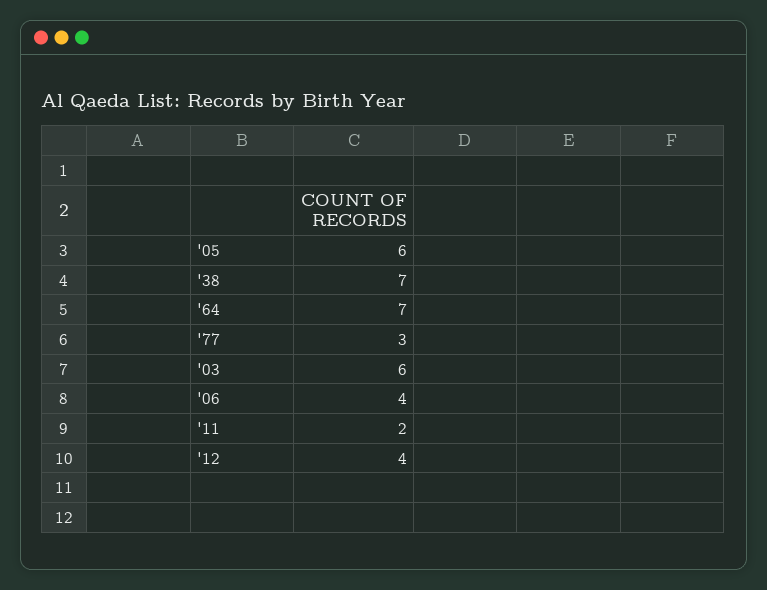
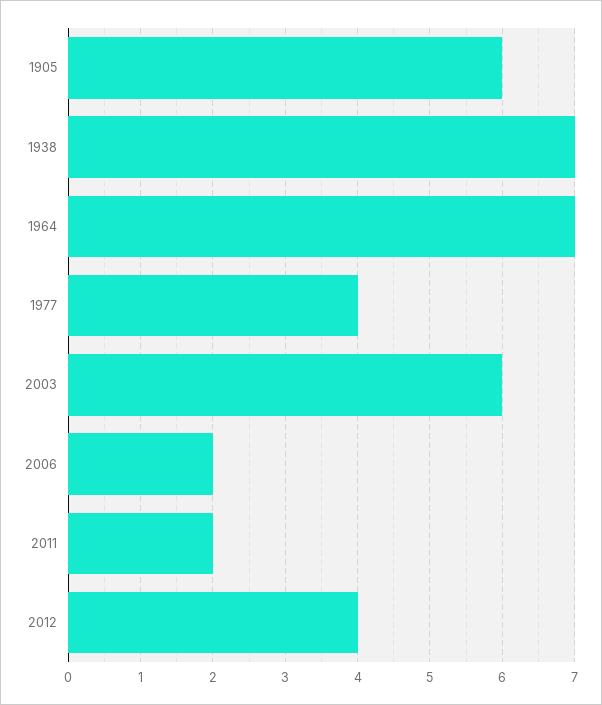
  {
    "'05": 6,
    "'38": 7,
    "'64": 7,
-   "'77": 3,
+   "'77": 4,
    "'03": 6,
-   "'06": 4,
+   "'06": 2,
    "'11": 2,
    "'12": 4
  }

